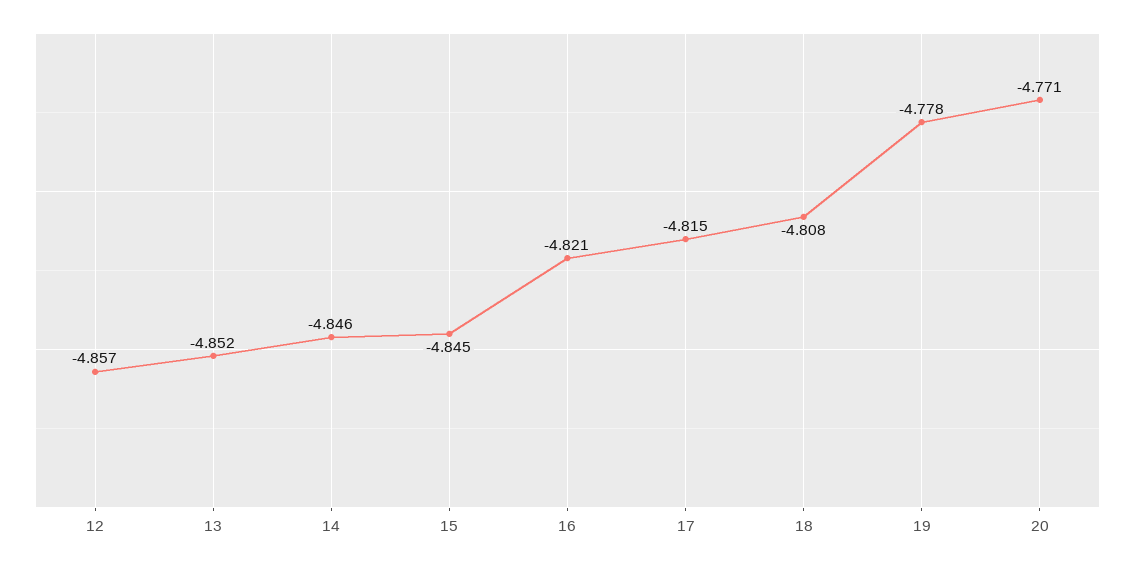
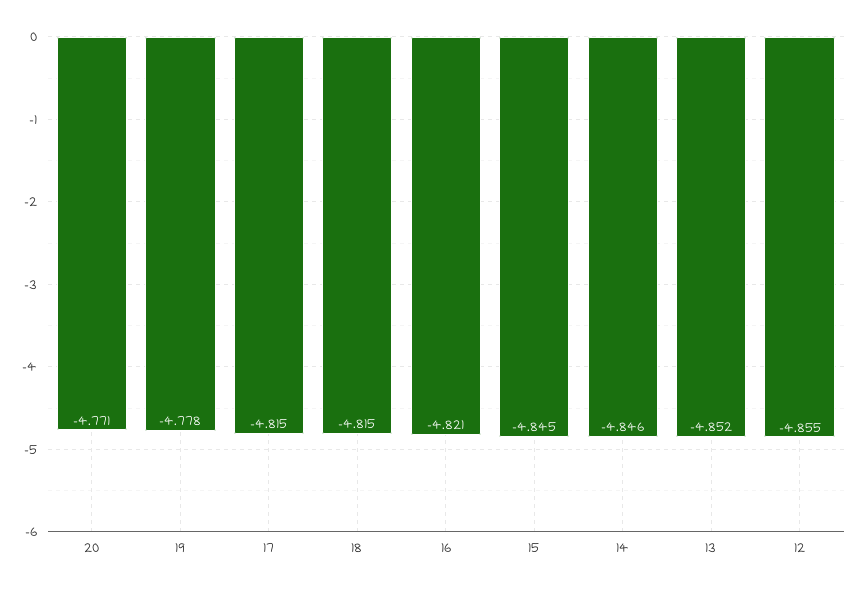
  {
-   "12": -4.857,
+   "12": -4.855,
    "13": -4.852,
    "14": -4.846,
    "15": -4.845,
    "16": -4.821,
    "17": -4.815,
-   "18": -4.808,
+   "18": -4.815,
    "19": -4.778,
    "20": -4.771
  }

